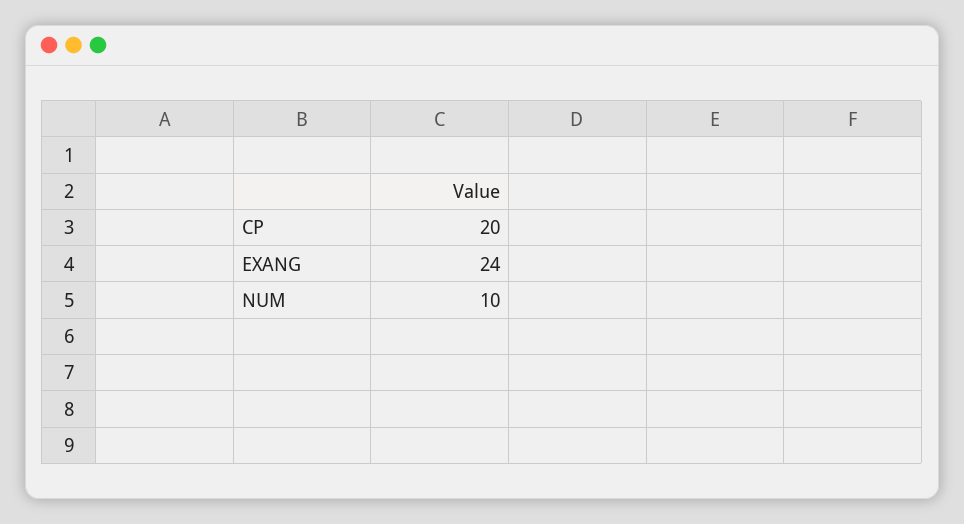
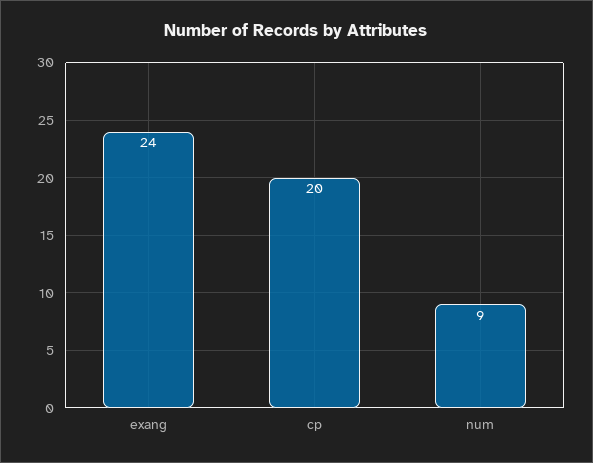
  {
    "CP": 20,
    "EXANG": 24,
-   "NUM": 10
+   "NUM": 9
  }

